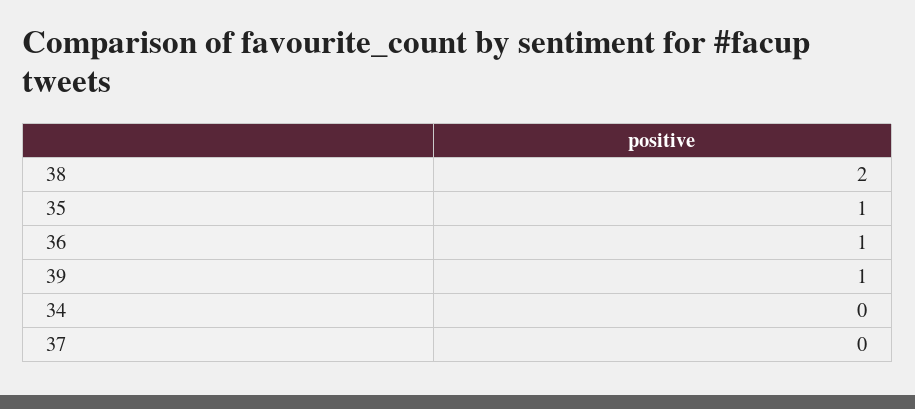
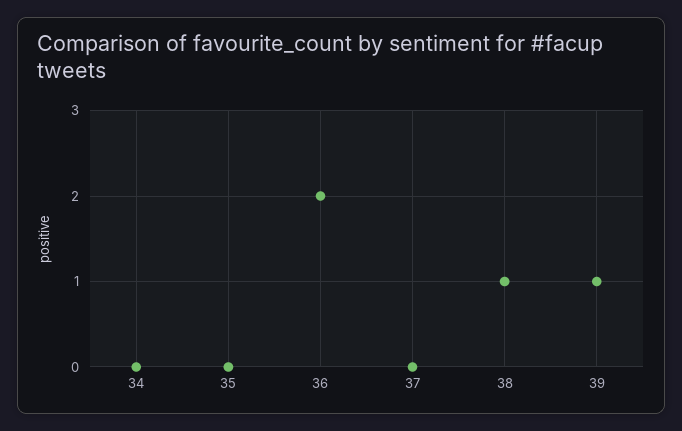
  {
-   "38": 2,
+   "38": 1,
-   "35": 1,
+   "35": 0,
-   "36": 1,
+   "36": 2,
    "39": 1,
    "34": 0,
    "37": 0
  }

